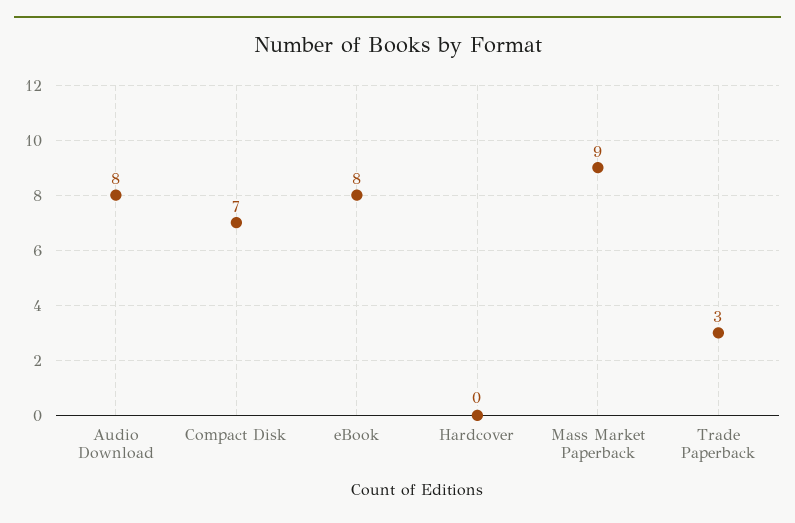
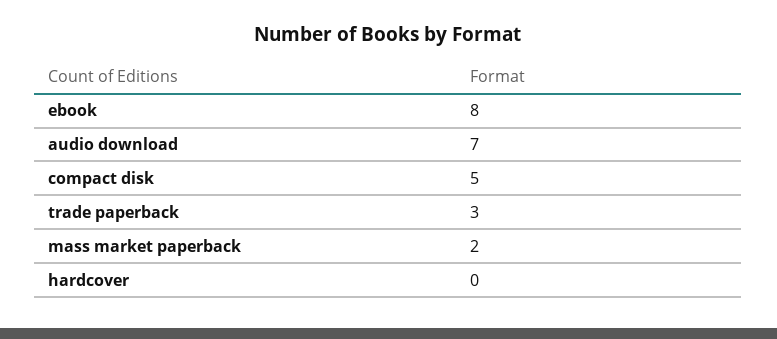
  {
-   "Audio Download": 8,
+   "Audio Download": 7,
-   "Compact Disk": 7,
+   "Compact Disk": 5,
    "eBook": 8,
    "Hardcover": 0,
-   "Mass Market Paperback": 9,
+   "Mass Market Paperback": 2,
    "Trade Paperback": 3
  }

